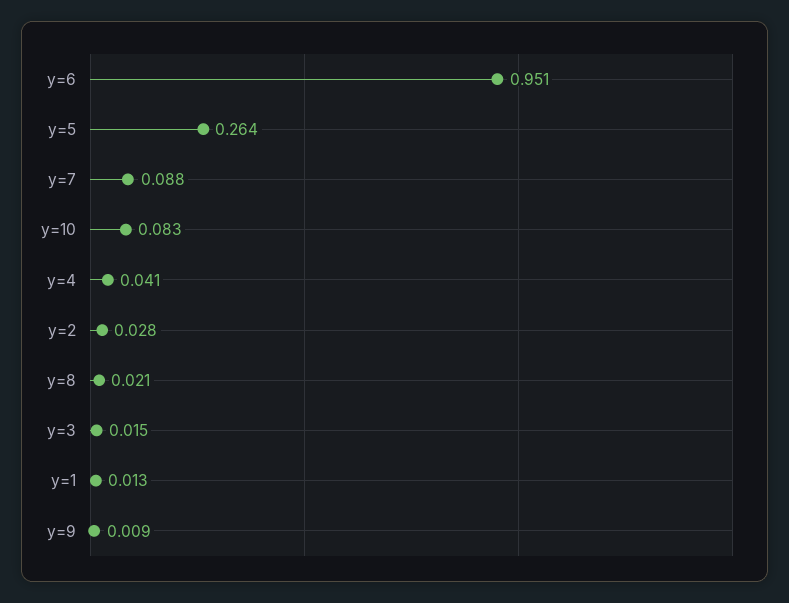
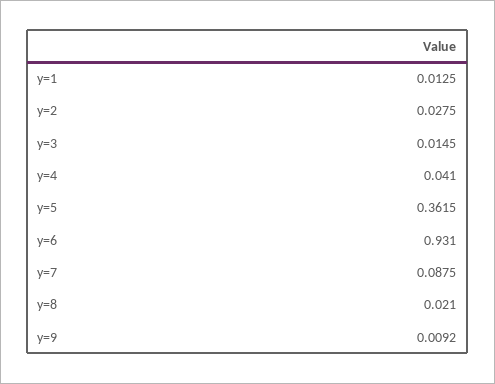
  {
-   "y=6": 0.951,
+   "y=6": 0.931,
-   "y=5": 0.264,
+   "y=5": 0.3615,
    "y=7": 0.0875,
-   "y=10": 0.083,
    "y=4": 0.041,
    "y=2": 0.0275,
    "y=8": 0.021,
    "y=3": 0.0145,
    "y=1": 0.0125,
    "y=9": 0.0092
  }

